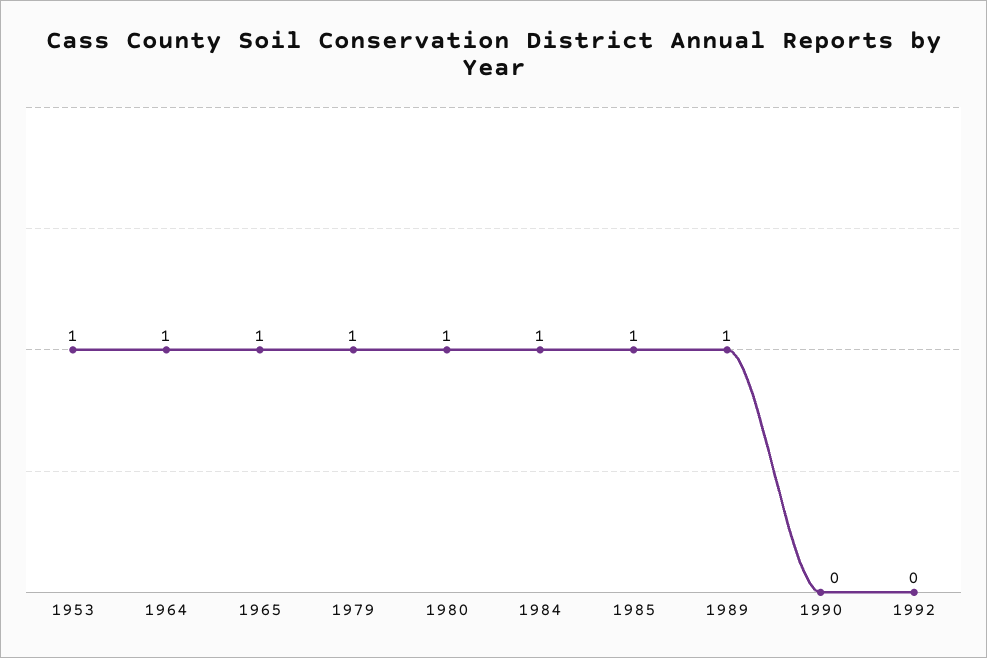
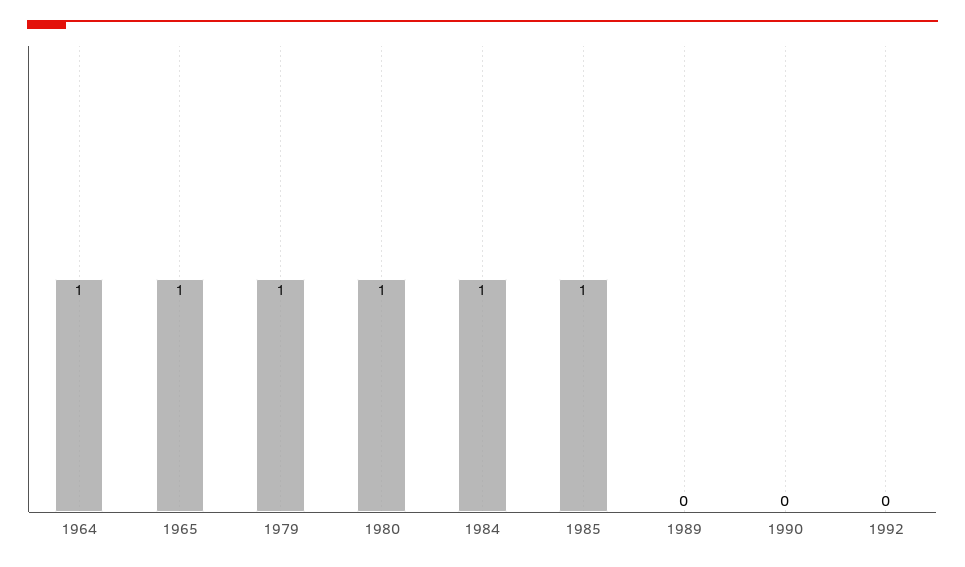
  {
-   "1953": 1,
    "1964": 1,
    "1965": 1,
    "1979": 1,
    "1980": 1,
    "1984": 1,
    "1985": 1,
-   "1989": 1,
+   "1989": 0,
    "1990": 0,
    "1992": 0
  }

